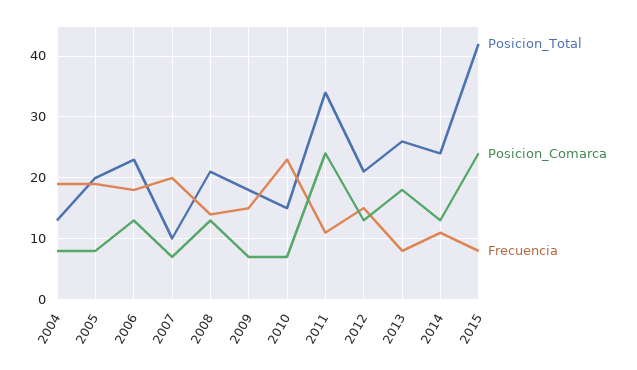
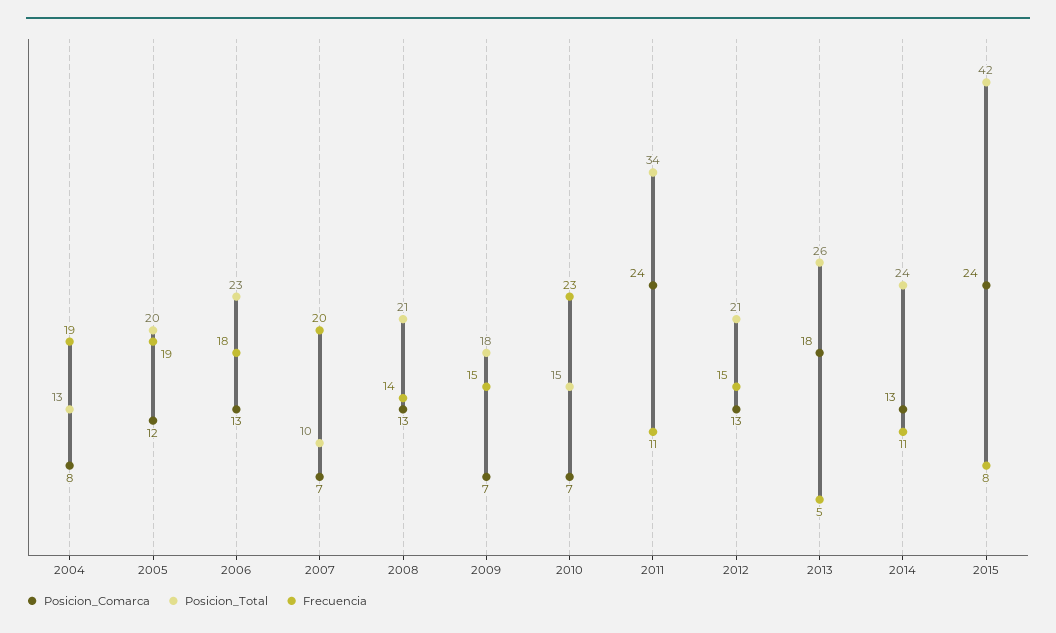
  {
    "Posicion_Total": {
      "2004": 13,
      "2005": 20,
      "2006": 23,
      "2007": 10,
      "2008": 21,
      "2009": 18,
      "2010": 15,
      "2011": 34,
      "2012": 21,
      "2013": 26,
      "2014": 24,
      "2015": 42
    },
    "Posicion_Comarca": {
      "2004": 8,
-     "2005": 8,
+     "2005": 12,
      "2006": 13,
      "2007": 7,
      "2008": 13,
      "2009": 7,
      "2010": 7,
      "2011": 24,
      "2012": 13,
      "2013": 18,
      "2014": 13,
      "2015": 24
    },
    "Frecuencia": {
      "2004": 19,
      "2005": 19,
      "2006": 18,
      "2007": 20,
      "2008": 14,
      "2009": 15,
      "2010": 23,
      "2011": 11,
      "2012": 15,
-     "2013": 8,
+     "2013": 5,
      "2014": 11,
      "2015": 8
    }
  }

